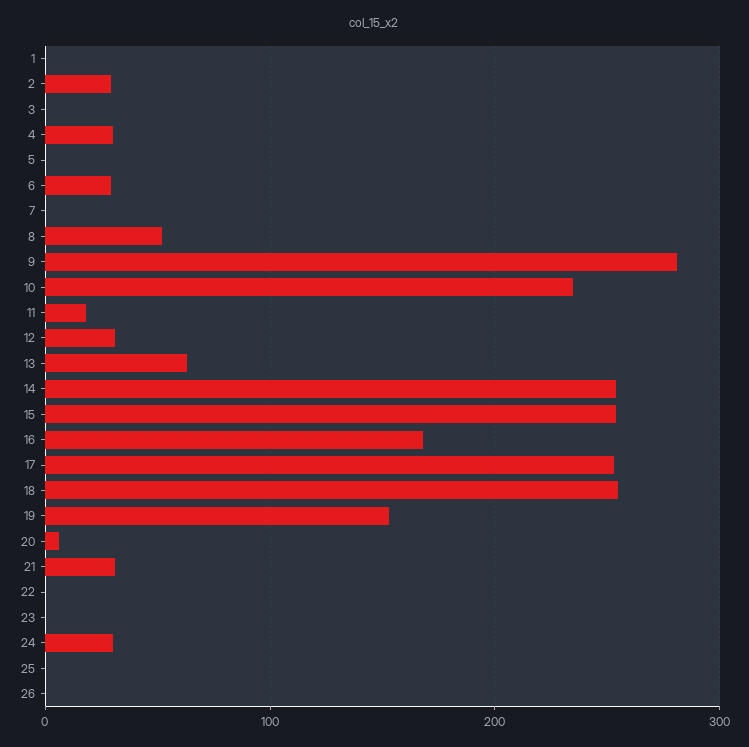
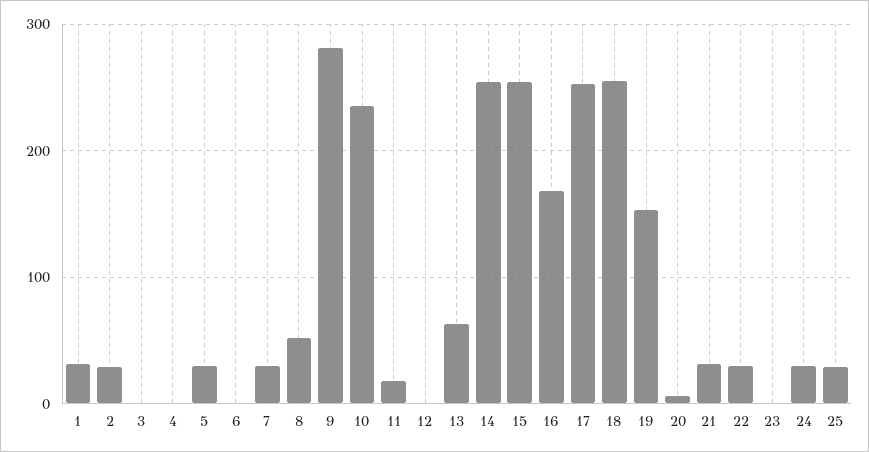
  {
-   "1": 0,
+   "1": 30,
    "2": 30,
    "3": 0,
-   "4": 30,
+   "4": 0,
-   "5": 0,
+   "5": 30,
-   "6": 30,
+   "6": 0,
-   "7": 0,
+   "7": 30,
    "8": 50,
    "9": 280,
    "10": 240,
    "11": 20,
-   "12": 30,
+   "12": 0,
    "13": 60,
    "14": 250,
    "15": 250,
    "16": 170,
    "17": 250,
    "18": 260,
    "19": 150,
    "20": 10,
    "21": 30,
-   "22": 0,
+   "22": 30,
    "23": 0,
    "24": 30,
-   "25": 0,
+   "25": 30
-   "26": 0
  }

